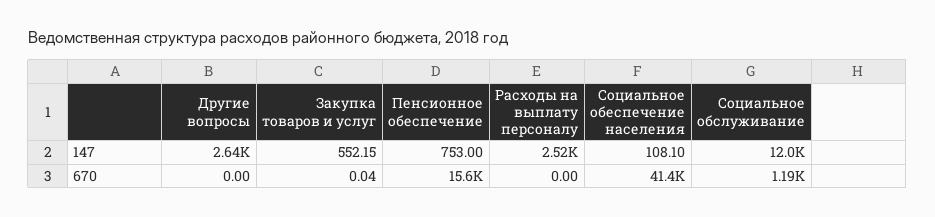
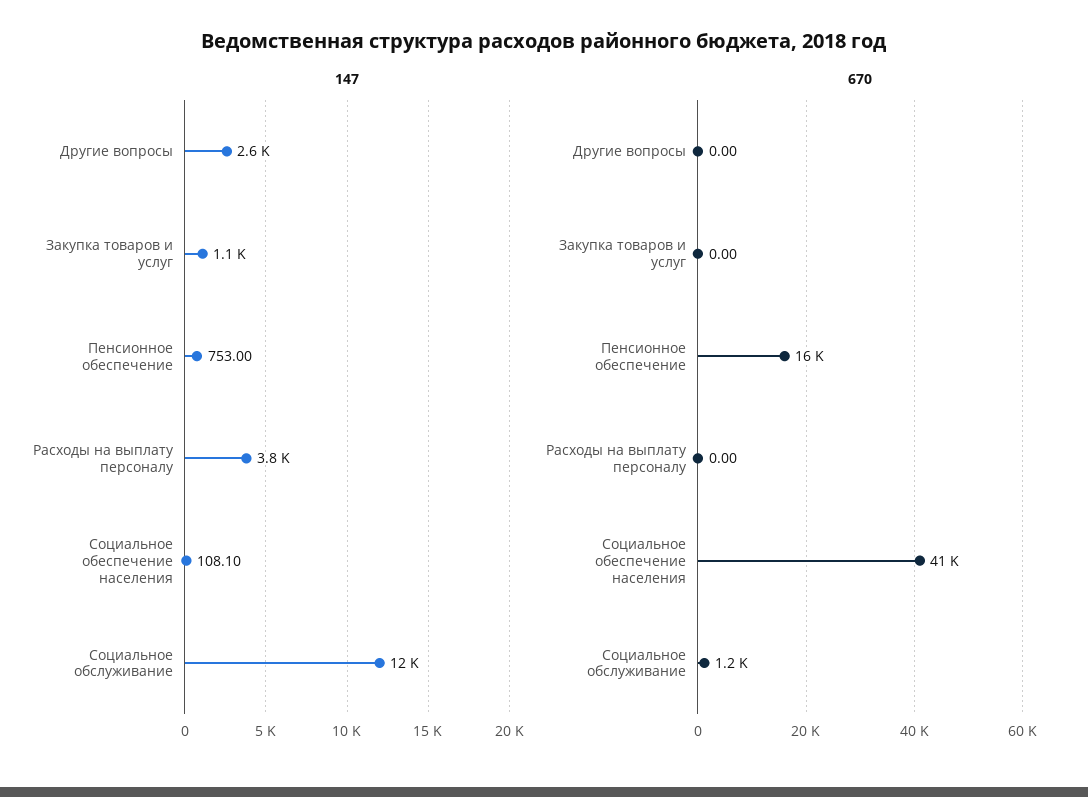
  {
    "147": {
      "Другие вопросы": 2640,
-     "Закупка товаров и услуг": 552.15,
+     "Закупка товаров и услуг": 1100,
      "Пенсионное обеспечение": 753,
-     "Расходы на выплату персоналу": 2520,
+     "Расходы на выплату персоналу": 3800,
      "Социальное обеспечение населения": 108.1,
      "Социальное обслуживание": 12000
    },
    "670": {
      "Другие вопросы": 0,
-     "Закупка товаров и услуг": 0.04,
+     "Закупка товаров и услуг": 0,
      "Пенсионное обеспечение": 15600,
      "Расходы на выплату персоналу": 0,
      "Социальное обеспечение населения": 41400,
      "Социальное обслуживание": 1190
    }
  }

